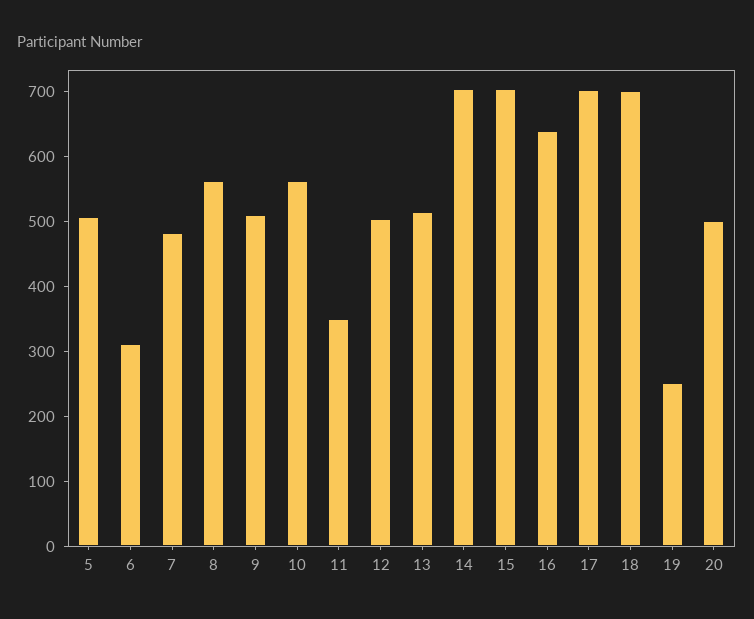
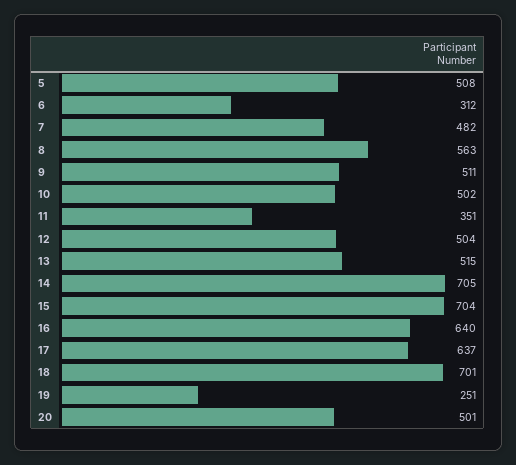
  {
    "5": 508,
    "6": 312,
    "7": 482,
    "8": 563,
    "9": 511,
-   "10": 560,
+   "10": 502,
    "11": 351,
    "12": 504,
    "13": 515,
    "14": 705,
    "15": 704,
    "16": 640,
-   "17": 700,
+   "17": 637,
    "18": 701,
    "19": 251,
    "20": 501
  }

